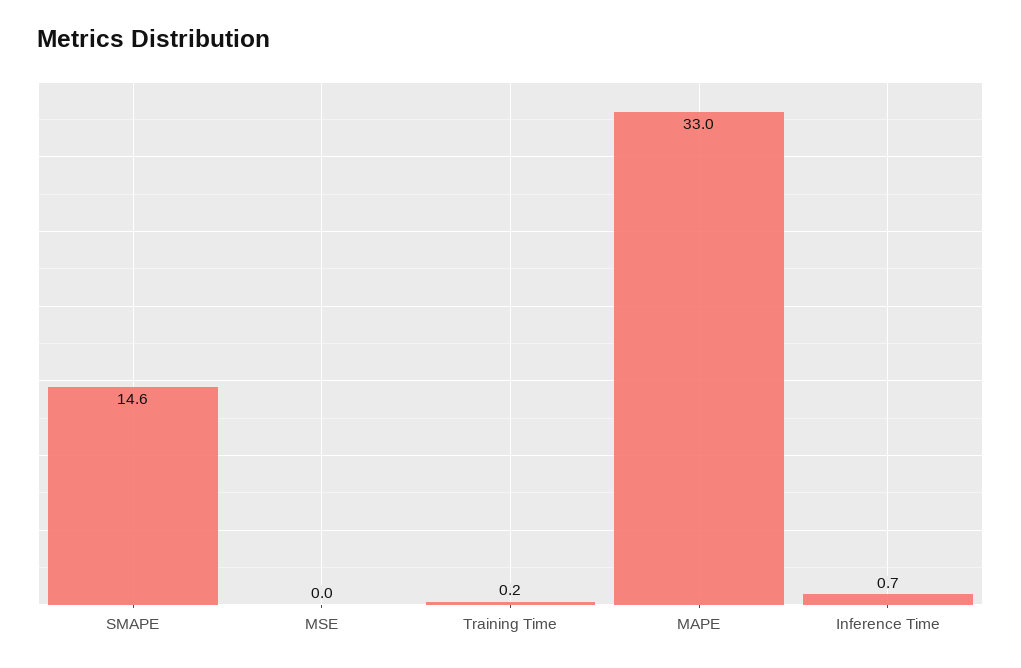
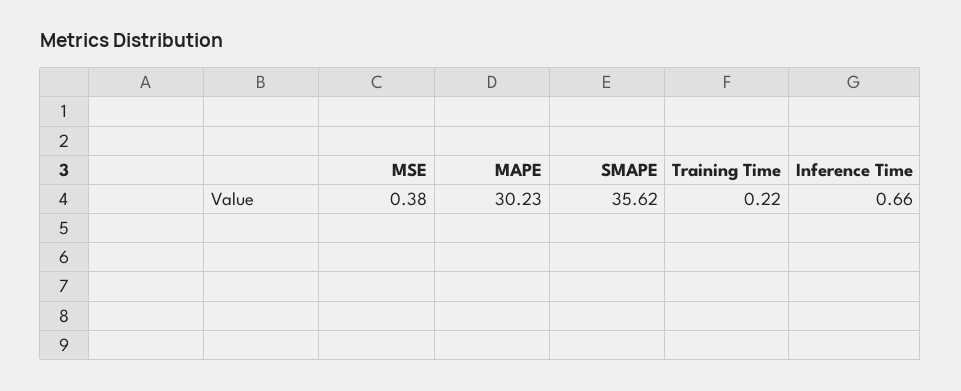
  {
-   "SMAPE": 14.6,
+   "SMAPE": 35.62,
-   "MSE": 0,
+   "MSE": 0.38,
    "Training Time": 0.22,
-   "MAPE": 33,
+   "MAPE": 30.23,
    "Inference Time": 0.66
  }

